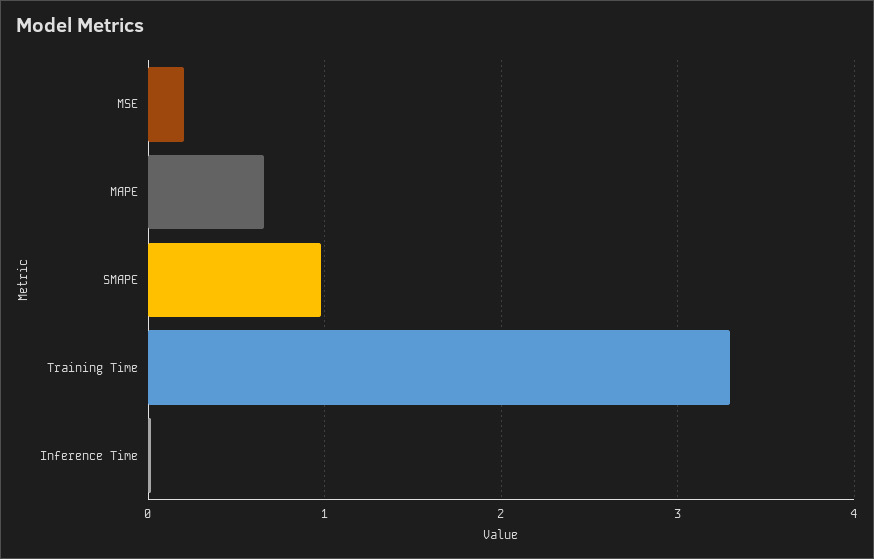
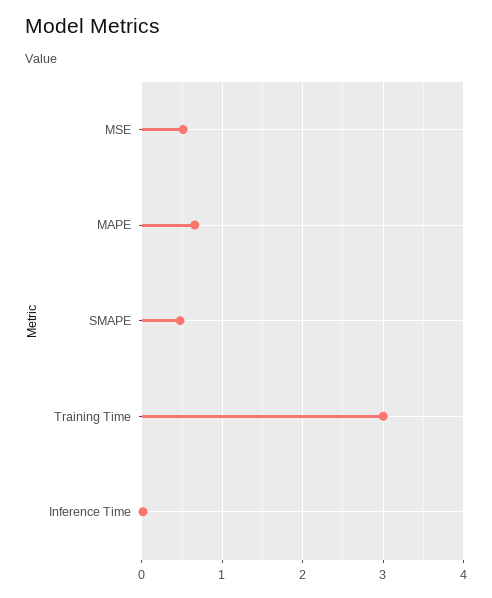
  {
-   "MSE": 0.2,
+   "MSE": 0.5,
    "MAPE": 0.7,
-   "SMAPE": 1,
+   "SMAPE": 0.5,
-   "Training Time": 3.3,
+   "Training Time": 3,
    "Inference Time": 0
  }

